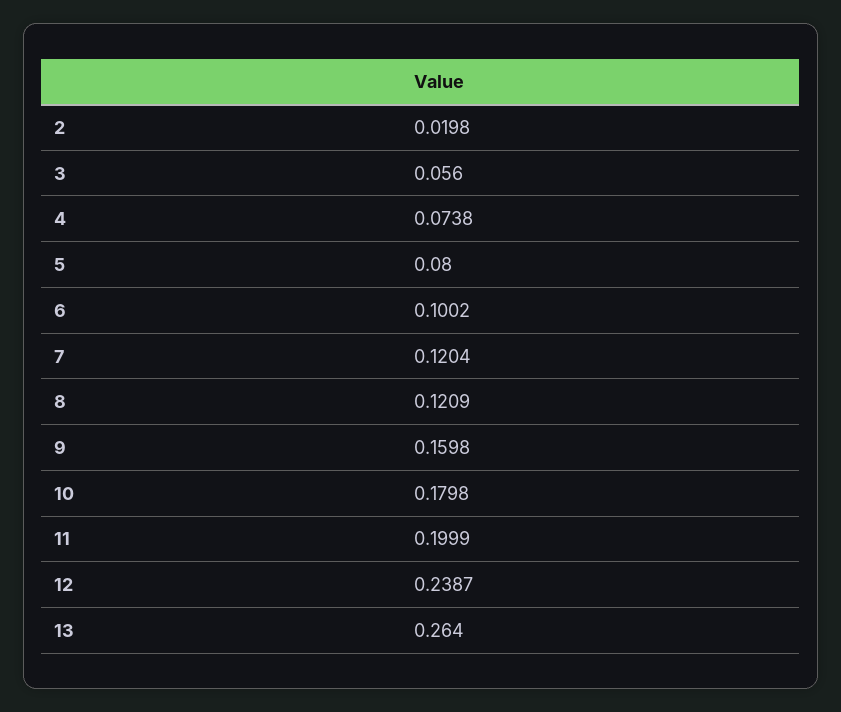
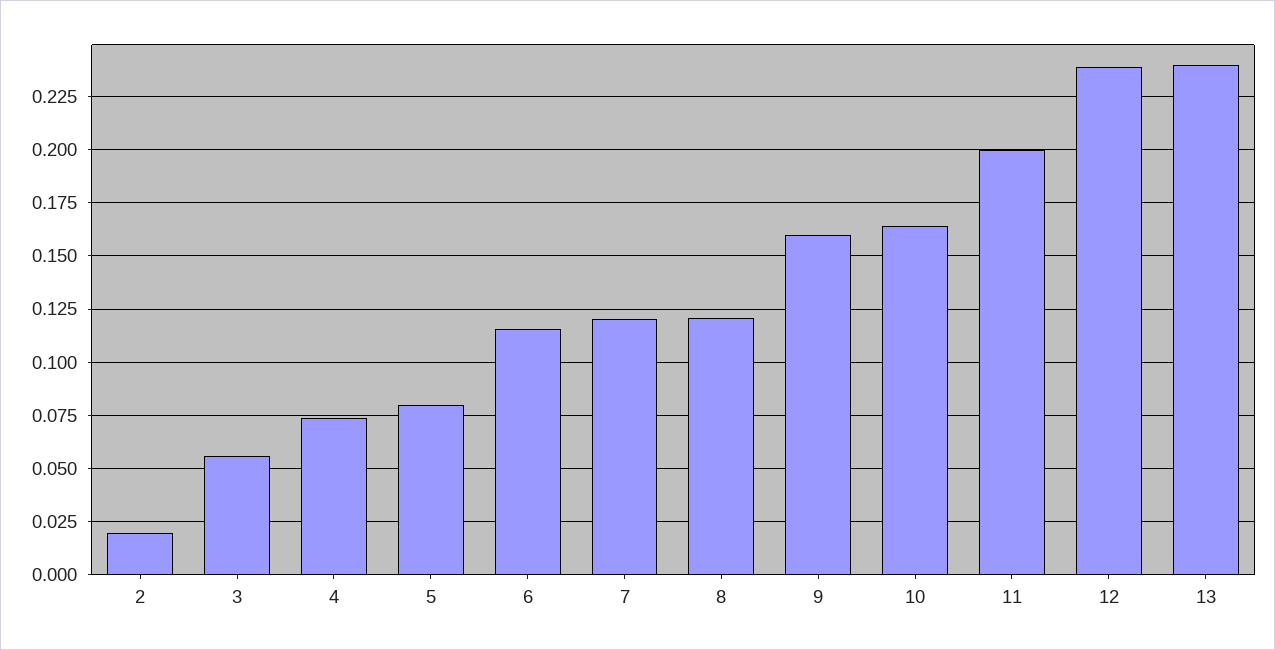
  {
    "2": 0.0198,
    "3": 0.056,
    "4": 0.0738,
    "5": 0.08,
-   "6": 0.1002,
+   "6": 0.115,
    "7": 0.1204,
    "8": 0.1209,
    "9": 0.1598,
-   "10": 0.1798,
+   "10": 0.165,
    "11": 0.1999,
    "12": 0.2387,
-   "13": 0.264
+   "13": 0.24
  }

